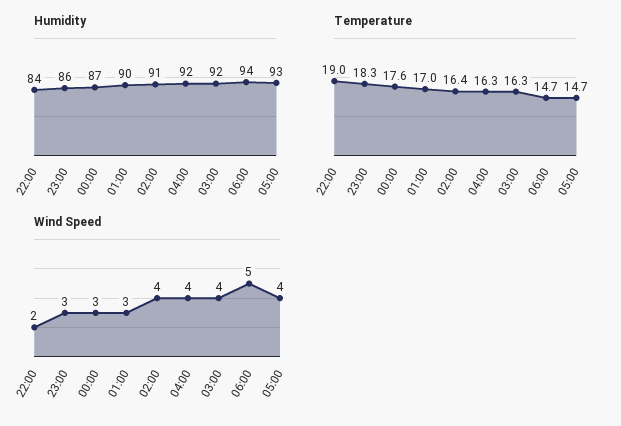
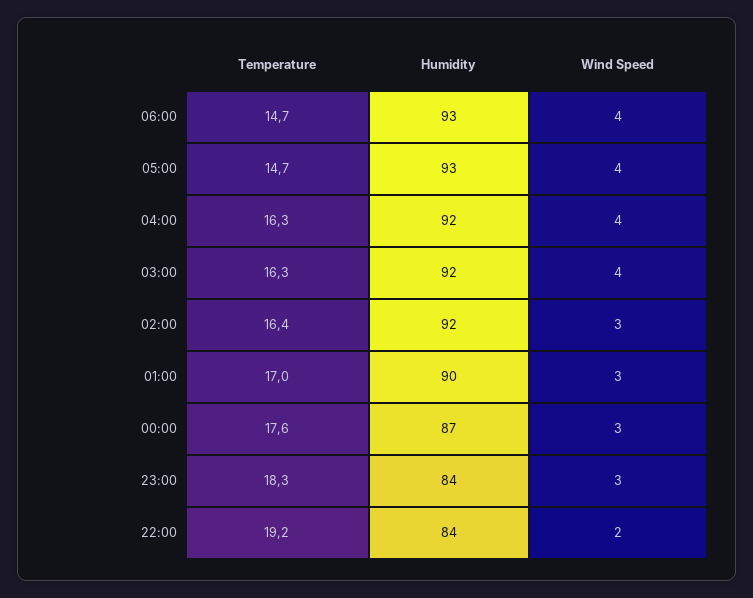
  {
    "Humidity": {
      "22:00": 84,
-     "23:00": 86,
+     "23:00": 84,
      "00:00": 87,
      "01:00": 90,
-     "02:00": 91,
+     "02:00": 92,
      "04:00": 92,
      "03:00": 92,
-     "06:00": 94,
+     "06:00": 93,
      "05:00": 93
    },
    "Temperature": {
-     "22:00": 19,
+     "22:00": 19.2,
      "23:00": 18.3,
      "00:00": 17.6,
      "01:00": 17,
      "02:00": 16.4,
      "04:00": 16.3,
      "03:00": 16.3,
      "06:00": 14.7,
      "05:00": 14.7
    },
    "Wind Speed": {
      "22:00": 2,
      "23:00": 3,
      "00:00": 3,
      "01:00": 3,
-     "02:00": 4,
+     "02:00": 3,
      "04:00": 4,
      "03:00": 4,
-     "06:00": 5,
+     "06:00": 4,
      "05:00": 4
    }
  }

